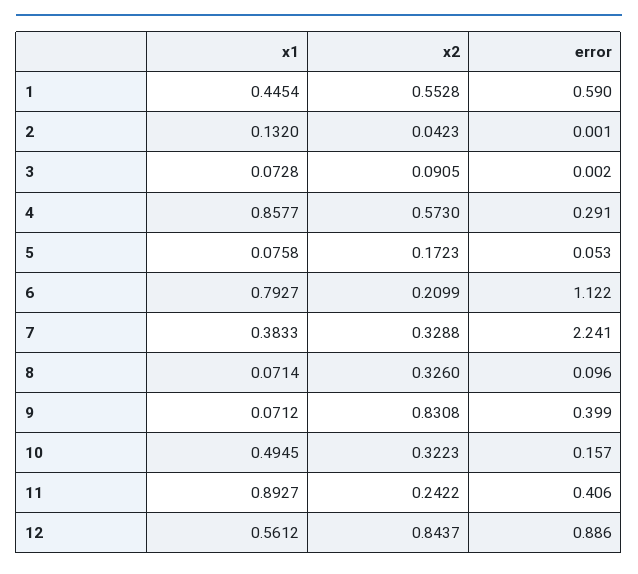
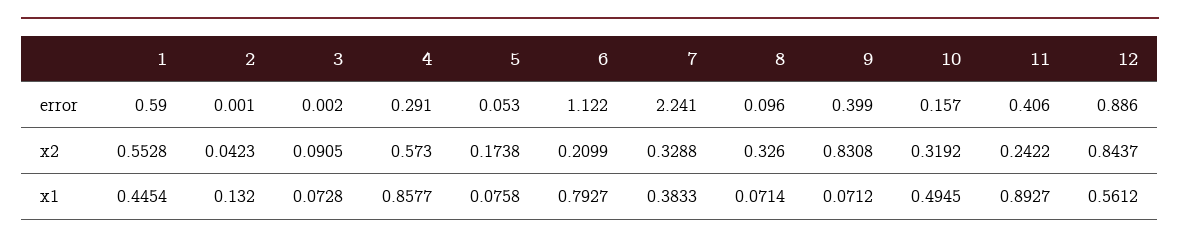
  {
    "x1": {
      "1": 0.4454,
      "2": 0.132,
      "3": 0.0728,
      "4": 0.8577,
      "5": 0.0758,
      "6": 0.7927,
      "7": 0.3833,
      "8": 0.0714,
      "9": 0.0712,
      "10": 0.4945,
      "11": 0.8927,
      "12": 0.5612
    },
    "x2": {
      "1": 0.5528,
      "2": 0.0423,
      "3": 0.0905,
      "4": 0.573,
-     "5": 0.1723,
+     "5": 0.1738,
      "6": 0.2099,
      "7": 0.3288,
      "8": 0.326,
      "9": 0.8308,
-     "10": 0.3223,
+     "10": 0.3192,
      "11": 0.2422,
      "12": 0.8437
    },
    "error": {
      "1": 0.59,
      "2": 0.001,
      "3": 0.002,
      "4": 0.291,
      "5": 0.053,
      "6": 1.122,
      "7": 2.241,
      "8": 0.096,
      "9": 0.399,
      "10": 0.157,
      "11": 0.406,
      "12": 0.886
    }
  }

